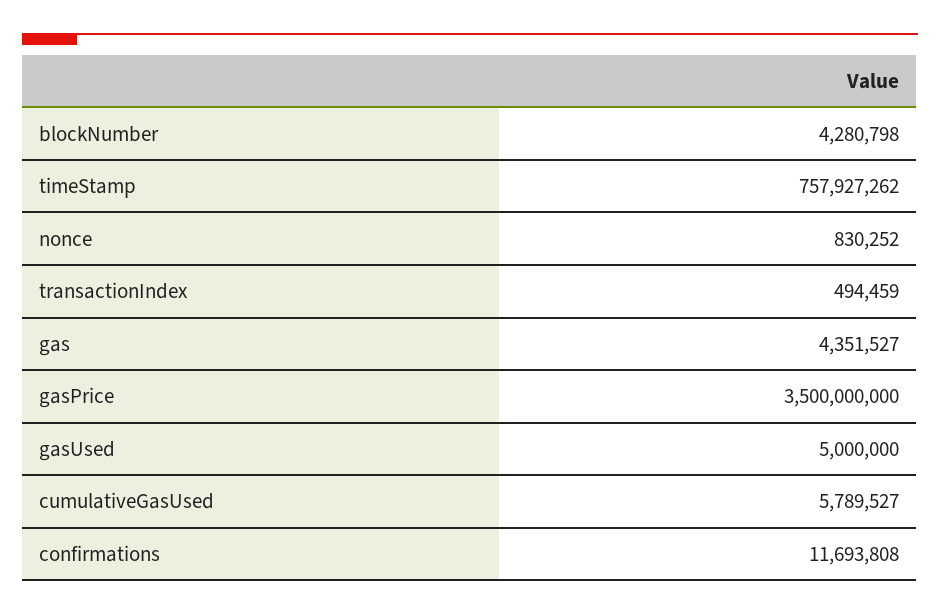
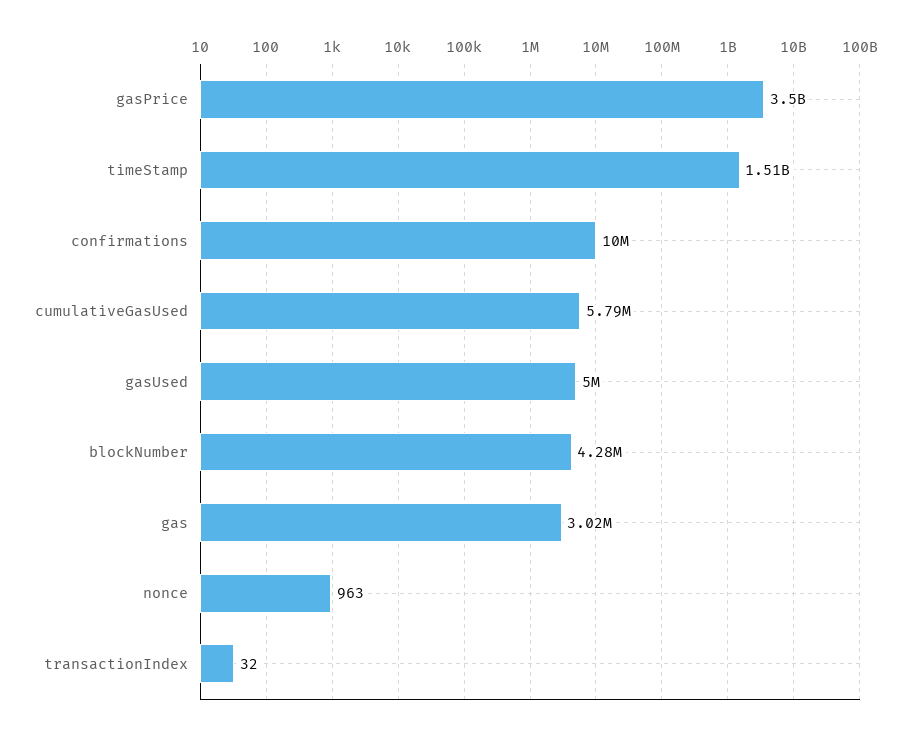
  {
    "blockNumber": 4280798,
-   "timeStamp": 757927262,
+   "timeStamp": 1510000000,
-   "nonce": 830252,
+   "nonce": 963,
-   "transactionIndex": 494459,
+   "transactionIndex": 32,
-   "gas": 4351527,
+   "gas": 3020000,
    "gasPrice": 3500000000,
    "gasUsed": 5000000,
    "cumulativeGasUsed": 5789527,
-   "confirmations": 11693808
+   "confirmations": 10000000
  }

